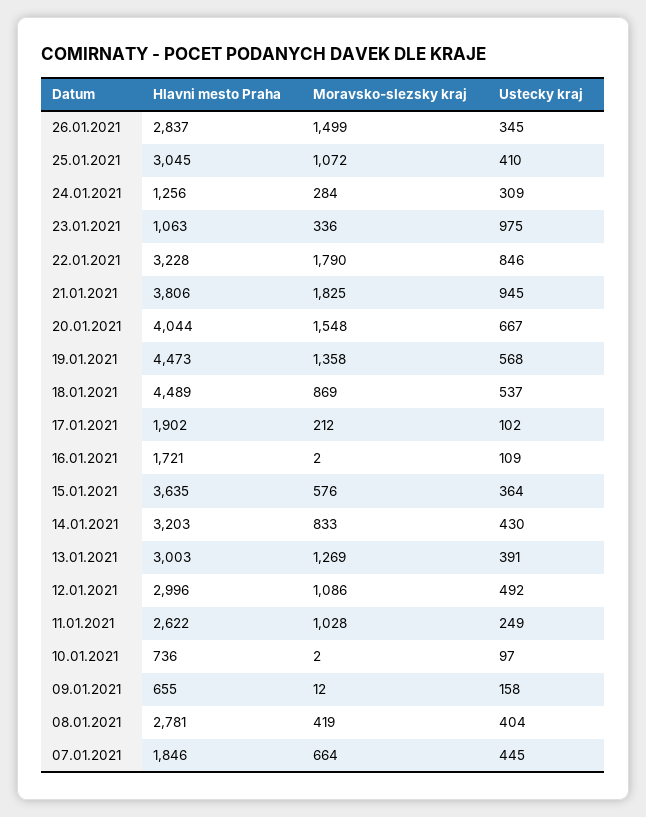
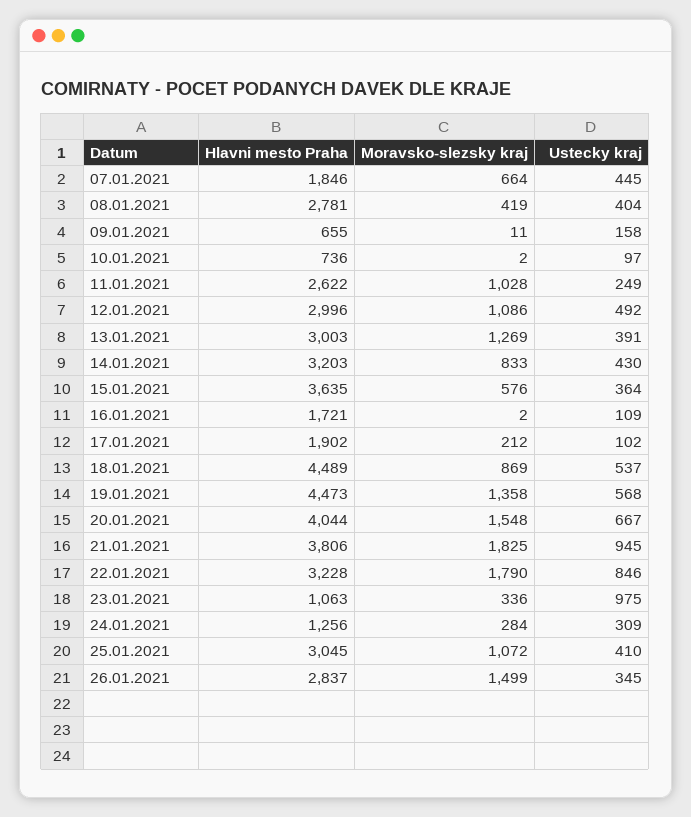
  {
    "Hlavni mesto Praha": {
      "26.01.2021": 2837,
      "25.01.2021": 3045,
      "24.01.2021": 1256,
      "23.01.2021": 1063,
      "22.01.2021": 3228,
      "21.01.2021": 3806,
      "20.01.2021": 4044,
      "19.01.2021": 4473,
      "18.01.2021": 4489,
      "17.01.2021": 1902,
      "16.01.2021": 1721,
      "15.01.2021": 3635,
      "14.01.2021": 3203,
      "13.01.2021": 3003,
      "12.01.2021": 2996,
      "11.01.2021": 2622,
      "10.01.2021": 736,
      "09.01.2021": 655,
      "08.01.2021": 2781,
      "07.01.2021": 1846
    },
    "Moravsko-slezsky kraj": {
      "26.01.2021": 1499,
      "25.01.2021": 1072,
      "24.01.2021": 284,
      "23.01.2021": 336,
      "22.01.2021": 1790,
      "21.01.2021": 1825,
      "20.01.2021": 1548,
      "19.01.2021": 1358,
      "18.01.2021": 869,
      "17.01.2021": 212,
      "16.01.2021": 2,
      "15.01.2021": 576,
      "14.01.2021": 833,
      "13.01.2021": 1269,
      "12.01.2021": 1086,
      "11.01.2021": 1028,
      "10.01.2021": 2,
-     "09.01.2021": 12,
+     "09.01.2021": 11,
      "08.01.2021": 419,
      "07.01.2021": 664
    },
    "Ustecky kraj": {
      "26.01.2021": 345,
      "25.01.2021": 410,
      "24.01.2021": 309,
      "23.01.2021": 975,
      "22.01.2021": 846,
      "21.01.2021": 945,
      "20.01.2021": 667,
      "19.01.2021": 568,
      "18.01.2021": 537,
      "17.01.2021": 102,
      "16.01.2021": 109,
      "15.01.2021": 364,
      "14.01.2021": 430,
      "13.01.2021": 391,
      "12.01.2021": 492,
      "11.01.2021": 249,
      "10.01.2021": 97,
      "09.01.2021": 158,
      "08.01.2021": 404,
      "07.01.2021": 445
    }
  }

